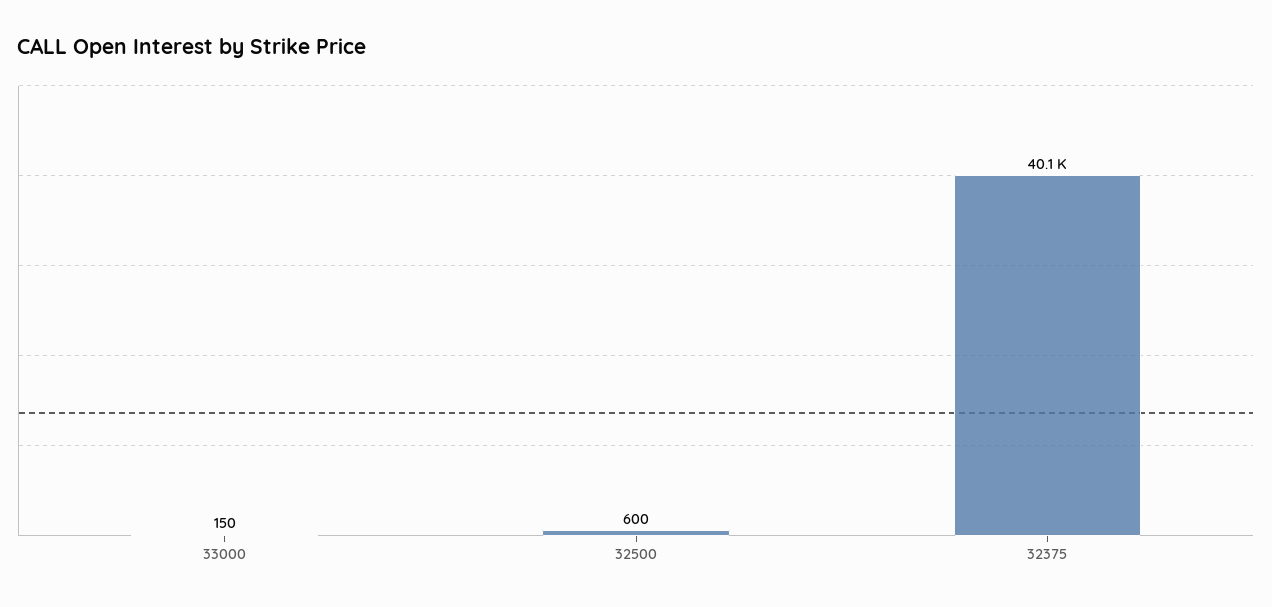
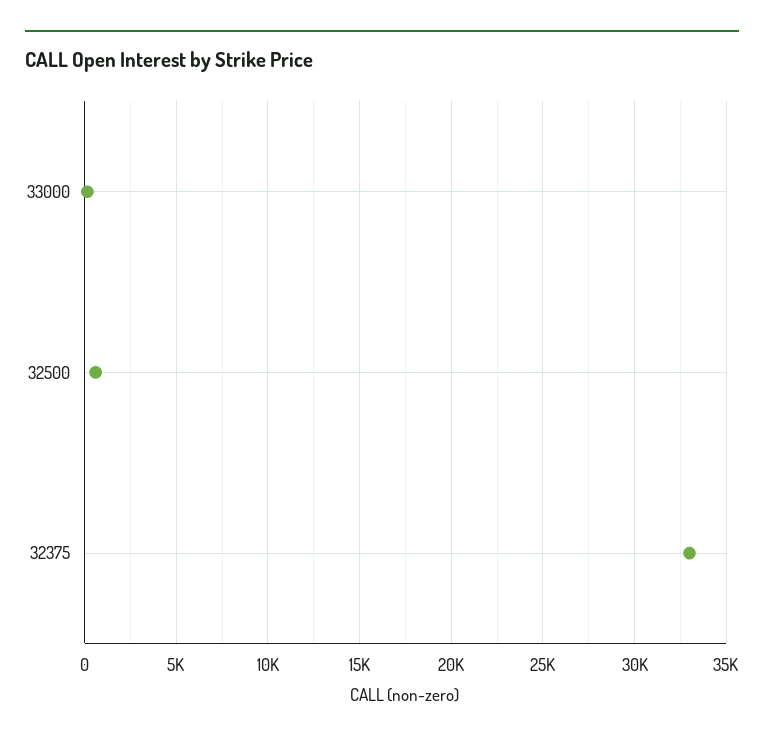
  {
    "33000": 150,
    "32500": 600,
-   "32375": 40100
+   "32375": 33000
  }

